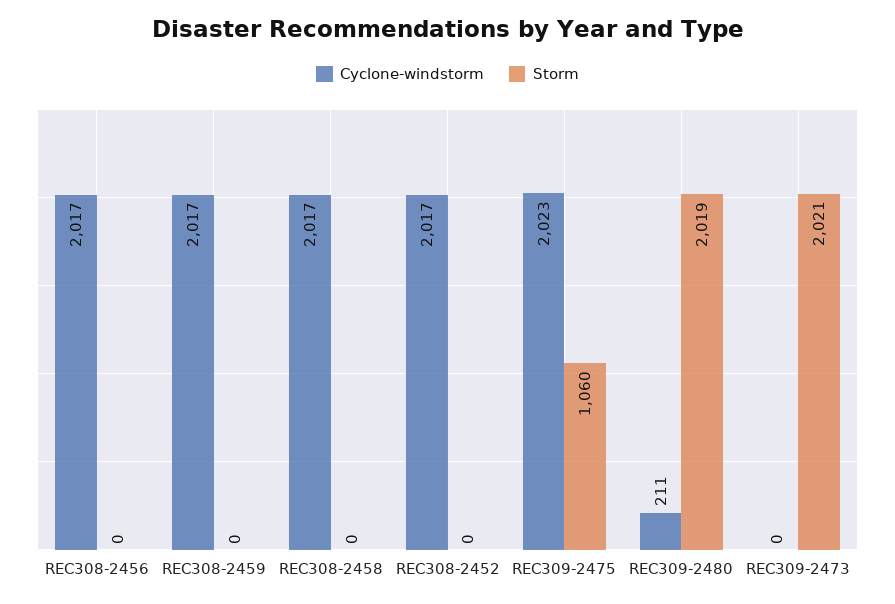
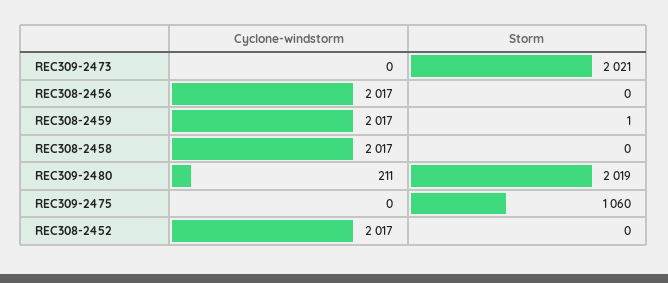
  {
    "Cyclone-windstorm": {
      "REC308-2456": 2017,
      "REC308-2459": 2017,
      "REC308-2458": 2017,
      "REC308-2452": 2017,
-     "REC309-2475": 2023,
+     "REC309-2475": 0,
      "REC309-2480": 211,
      "REC309-2473": 0
    },
    "Storm": {
      "REC308-2456": 0,
-     "REC308-2459": 0,
+     "REC308-2459": 1,
      "REC308-2458": 0,
      "REC308-2452": 0,
      "REC309-2475": 1060,
      "REC309-2480": 2019,
      "REC309-2473": 2021
    }
  }

